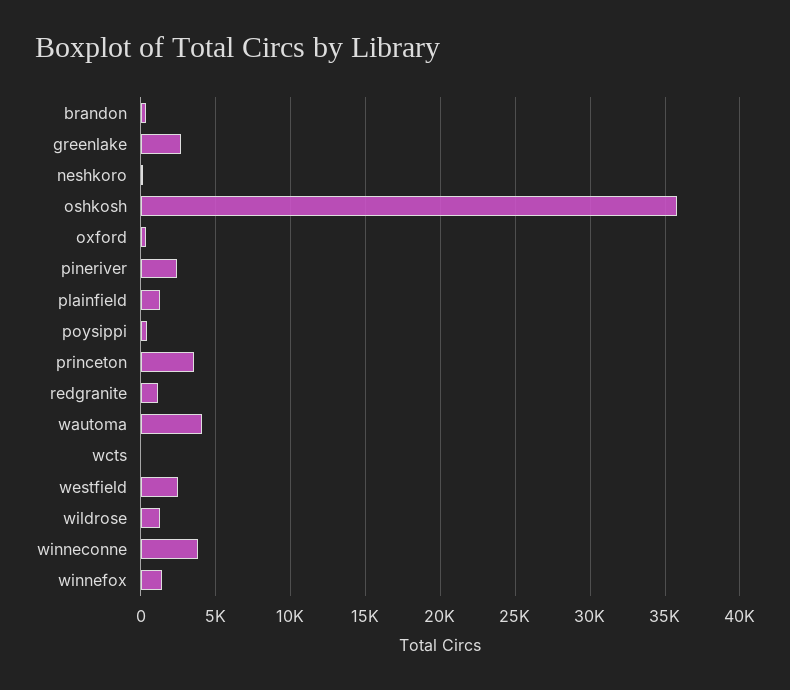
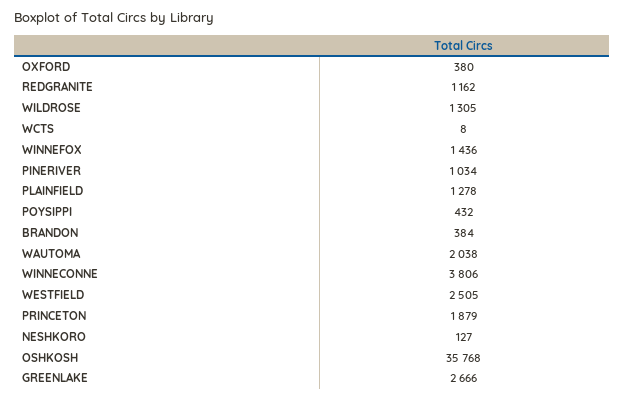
  {
    "brandon": 384,
    "greenlake": 2666,
    "neshkoro": 127,
    "oshkosh": 35768,
    "oxford": 380,
-   "pineriver": 2500,
+   "pineriver": 1034,
    "plainfield": 1278,
    "poysippi": 432,
-   "princeton": 3500,
+   "princeton": 1879,
    "redgranite": 1162,
-   "wautoma": 4000,
+   "wautoma": 2038,
    "wcts": 8,
    "westfield": 2505,
    "wildrose": 1305,
    "winneconne": 3806,
    "winnefox": 1436
  }

